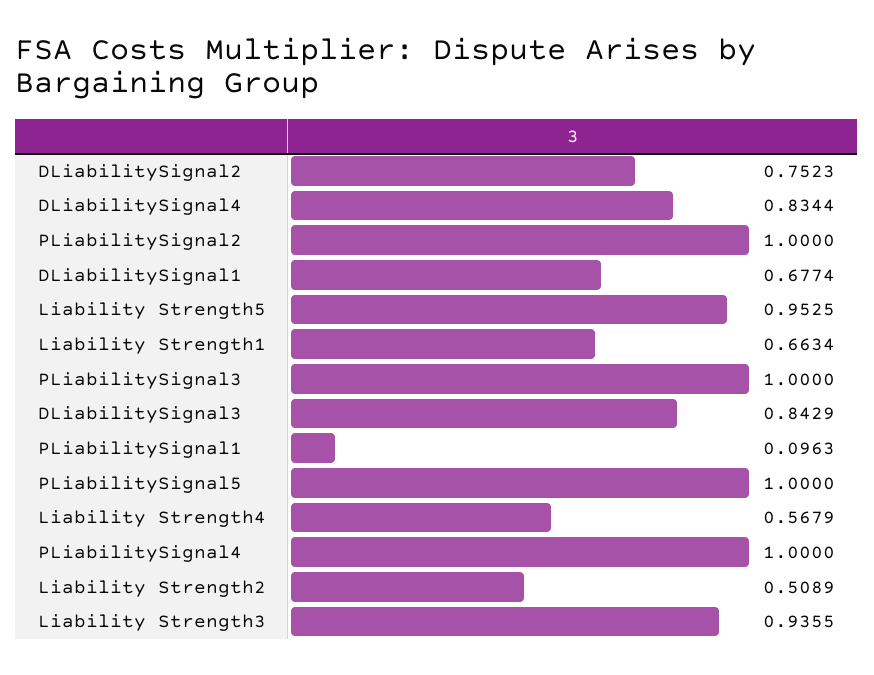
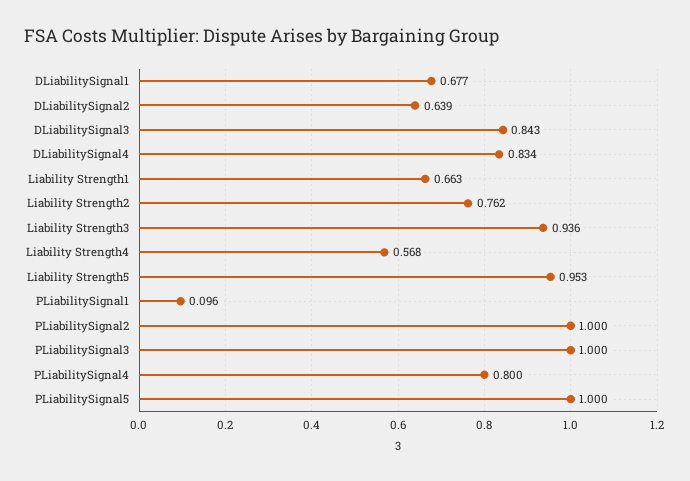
  {
-   "DLiabilitySignal2": 0.7523,
+   "DLiabilitySignal2": 0.639,
    "DLiabilitySignal4": 0.8344,
    "PLiabilitySignal2": 1,
    "DLiabilitySignal1": 0.6774,
    "Liability Strength5": 0.9525,
    "Liability Strength1": 0.6634,
    "PLiabilitySignal3": 1,
    "DLiabilitySignal3": 0.8429,
    "PLiabilitySignal1": 0.0963,
    "PLiabilitySignal5": 1,
    "Liability Strength4": 0.5679,
-   "PLiabilitySignal4": 1,
+   "PLiabilitySignal4": 0.8,
-   "Liability Strength2": 0.5089,
+   "Liability Strength2": 0.762,
    "Liability Strength3": 0.9355
  }

